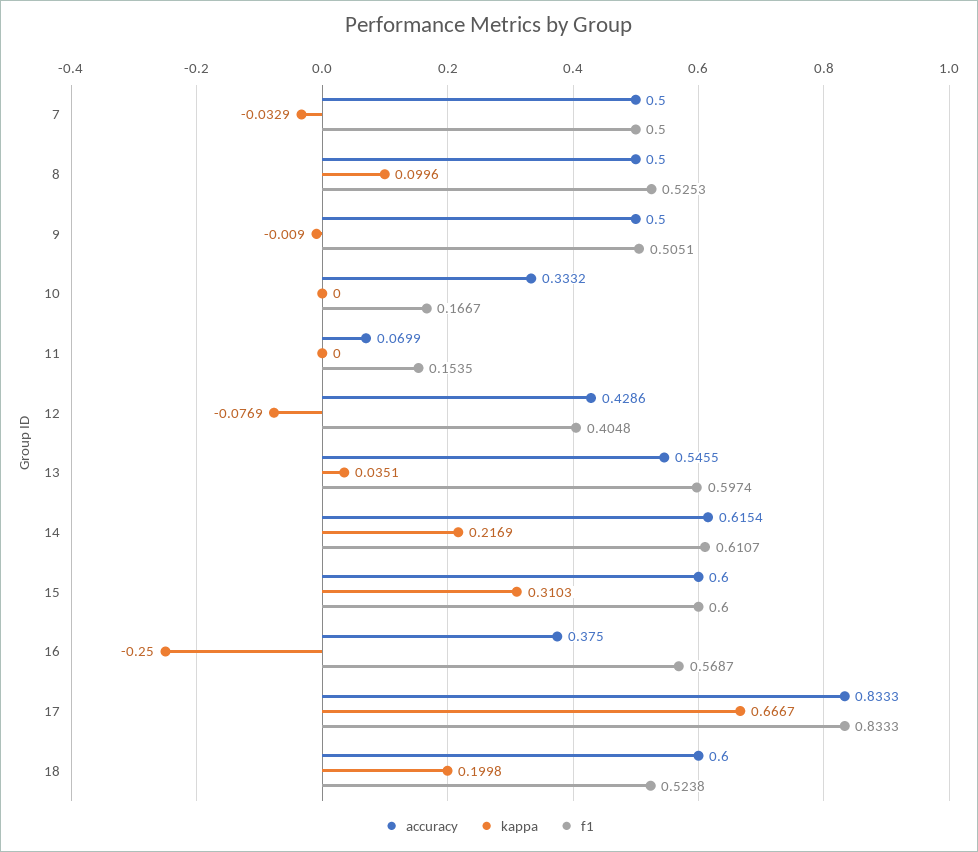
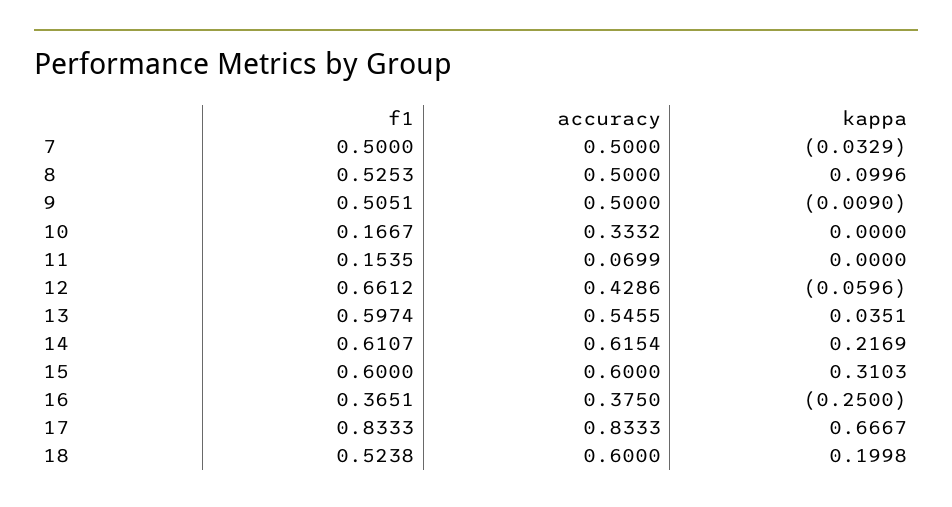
  {
    "accuracy": {
      "7": 0.5,
      "8": 0.5,
      "9": 0.5,
      "10": 0.3332,
      "11": 0.0699,
      "12": 0.4286,
      "13": 0.5455,
      "14": 0.6154,
      "15": 0.6,
      "16": 0.375,
      "17": 0.8333,
      "18": 0.6
    },
    "kappa": {
      "7": -0.0329,
      "8": 0.0996,
      "9": -0.009,
      "10": 0,
      "11": 0,
-     "12": -0.0769,
+     "12": -0.0596,
      "13": 0.0351,
      "14": 0.2169,
      "15": 0.3103,
      "16": -0.25,
      "17": 0.6667,
      "18": 0.1998
    },
    "f1": {
      "7": 0.5,
      "8": 0.5253,
      "9": 0.5051,
      "10": 0.1667,
      "11": 0.1535,
-     "12": 0.4048,
+     "12": 0.6612,
      "13": 0.5974,
      "14": 0.6107,
      "15": 0.6,
-     "16": 0.5687,
+     "16": 0.3651,
      "17": 0.8333,
      "18": 0.5238
    }
  }

